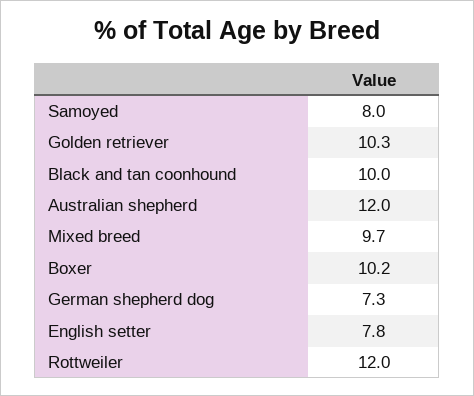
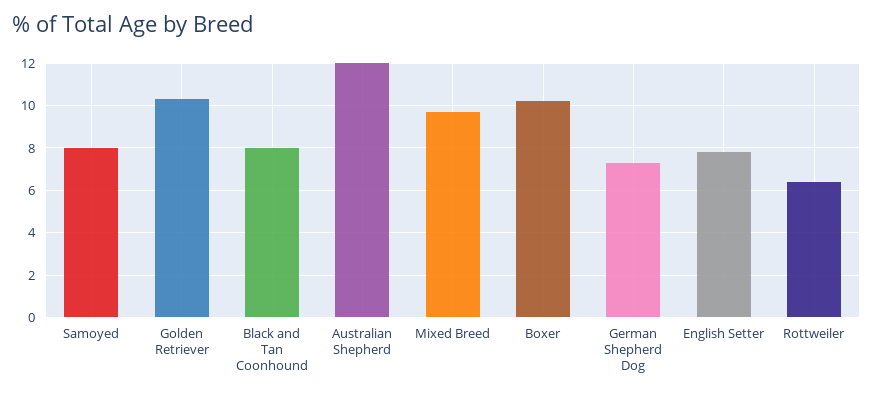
  {
    "Samoyed": 8,
    "Golden retriever": 10.3,
-   "Black and tan coonhound": 10,
+   "Black and tan coonhound": 8,
    "Australian shepherd": 12,
    "Mixed breed": 9.7,
    "Boxer": 10.2,
    "German shepherd dog": 7.3,
    "English setter": 7.8,
-   "Rottweiler": 12
+   "Rottweiler": 6.5
  }

